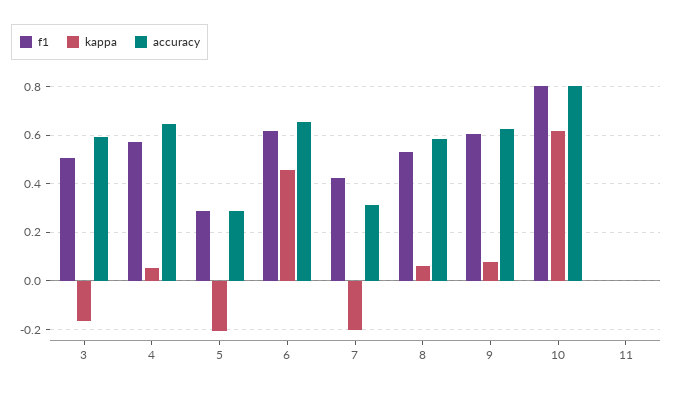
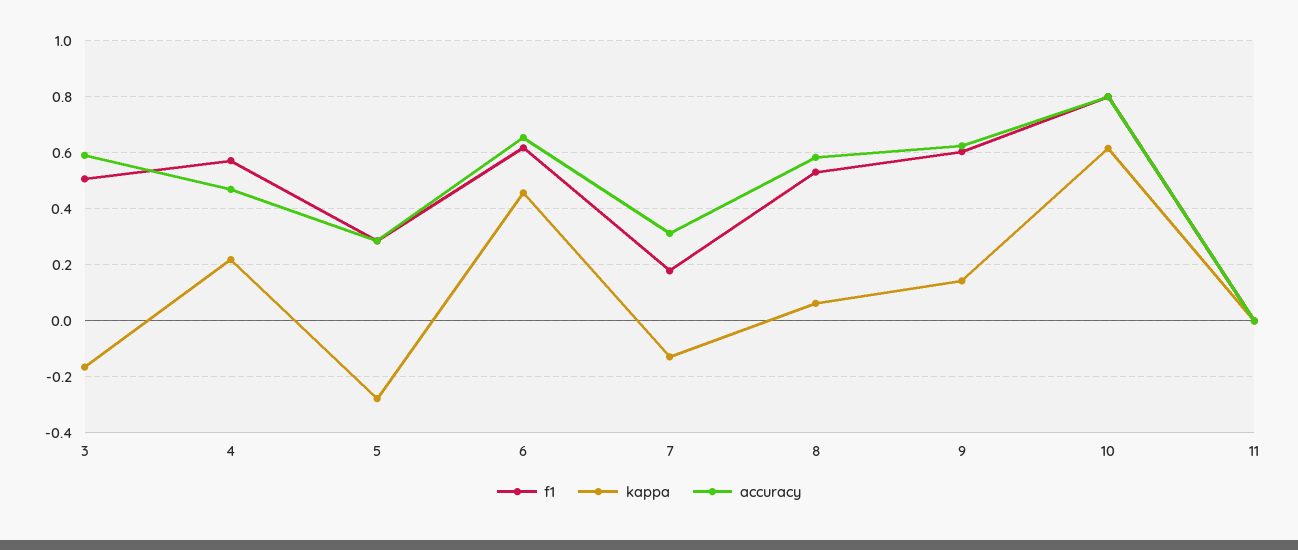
  {
    "f1": {
      "3": 0.5,
      "4": 0.575,
      "5": 0.275,
      "6": 0.625,
-     "7": 0.425,
+     "7": 0.175,
      "8": 0.525,
      "9": 0.6,
      "10": 0.8,
      "11": 0
    },
    "kappa": {
      "3": -0.175,
-     "4": 0.05,
+     "4": 0.225,
-     "5": -0.2,
+     "5": -0.275,
      "6": 0.45,
-     "7": -0.2,
+     "7": -0.125,
      "8": 0.075,
-     "9": 0.075,
+     "9": 0.15,
      "10": 0.625,
      "11": 0
    },
    "accuracy": {
      "3": 0.6,
-     "4": 0.65,
+     "4": 0.475,
      "5": 0.275,
      "6": 0.65,
      "7": 0.325,
      "8": 0.575,
      "9": 0.625,
      "10": 0.8,
      "11": 0
    }
  }

